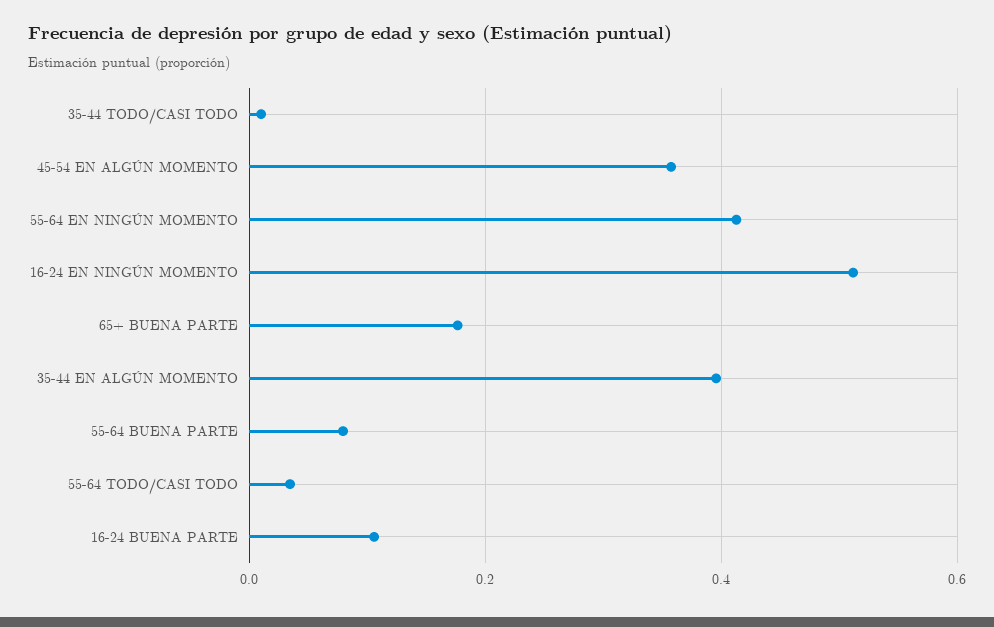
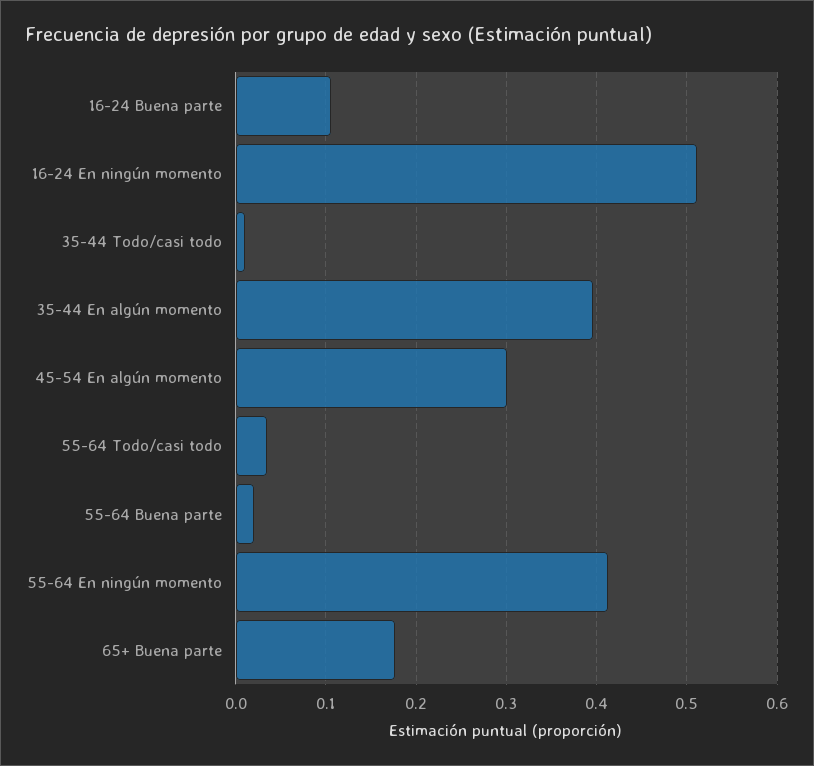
  {
    "35-44 TODO/CASI TODO": 0.01,
-   "45-54 EN ALGÚN MOMENTO": 0.36,
+   "45-54 EN ALGÚN MOMENTO": 0.3,
    "55-64 EN NINGÚN MOMENTO": 0.41,
    "16-24 EN NINGÚN MOMENTO": 0.51,
    "65+ BUENA PARTE": 0.18,
    "35-44 EN ALGÚN MOMENTO": 0.4,
-   "55-64 BUENA PARTE": 0.08,
+   "55-64 BUENA PARTE": 0.02,
    "55-64 TODO/CASI TODO": 0.03,
    "16-24 BUENA PARTE": 0.11
  }

